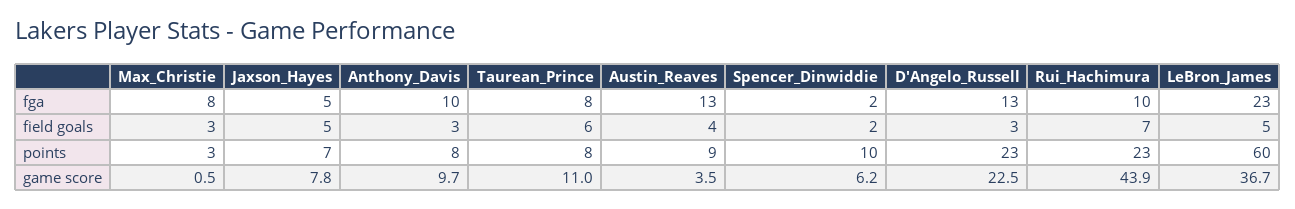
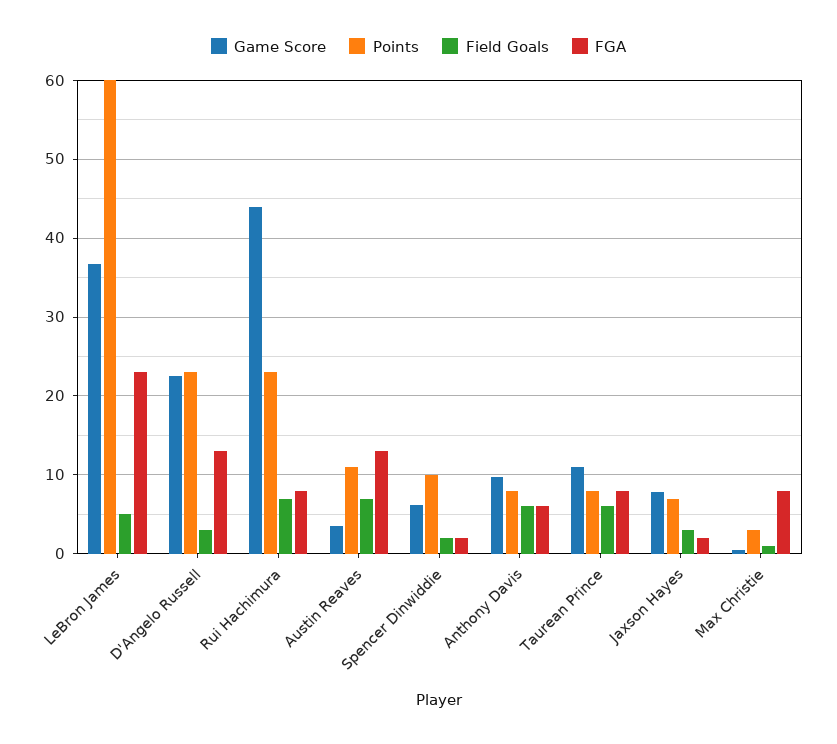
  {
    "fga": {
      "Max_Christie": 8,
-     "Jaxson_Hayes": 5,
+     "Jaxson_Hayes": 2,
-     "Anthony_Davis": 10,
+     "Anthony_Davis": 6,
      "Taurean_Prince": 8,
      "Austin_Reaves": 13,
      "Spencer_Dinwiddie": 2,
      "D'Angelo_Russell": 13,
-     "Rui_Hachimura": 10,
+     "Rui_Hachimura": 8,
      "LeBron_James": 23
    },
    "field goals": {
-     "Max_Christie": 3,
+     "Max_Christie": 1,
-     "Jaxson_Hayes": 5,
+     "Jaxson_Hayes": 3,
-     "Anthony_Davis": 3,
+     "Anthony_Davis": 6,
      "Taurean_Prince": 6,
-     "Austin_Reaves": 4,
+     "Austin_Reaves": 7,
      "Spencer_Dinwiddie": 2,
      "D'Angelo_Russell": 3,
      "Rui_Hachimura": 7,
      "LeBron_James": 5
    },
    "points": {
      "Max_Christie": 3,
      "Jaxson_Hayes": 7,
      "Anthony_Davis": 8,
      "Taurean_Prince": 8,
-     "Austin_Reaves": 9,
+     "Austin_Reaves": 11,
      "Spencer_Dinwiddie": 10,
      "D'Angelo_Russell": 23,
      "Rui_Hachimura": 23,
      "LeBron_James": 60
    },
    "game score": {
      "Max_Christie": 0.5,
      "Jaxson_Hayes": 7.8,
      "Anthony_Davis": 9.7,
      "Taurean_Prince": 11,
      "Austin_Reaves": 3.5,
      "Spencer_Dinwiddie": 6.2,
      "D'Angelo_Russell": 22.5,
      "Rui_Hachimura": 43.9,
      "LeBron_James": 36.7
    }
  }

